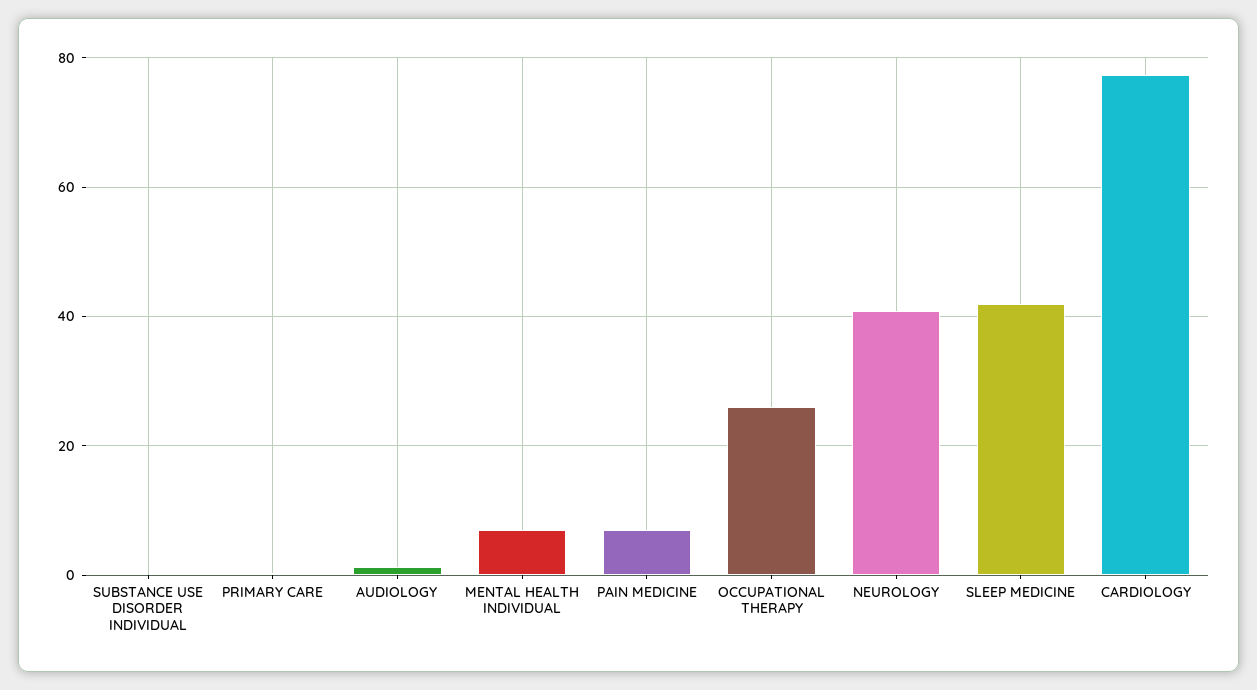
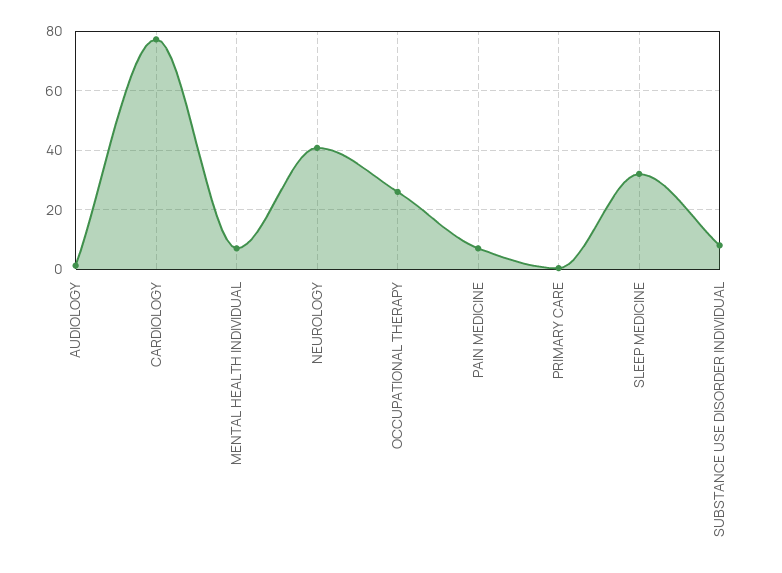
  {
-   "SUBSTANCE USE DISORDER INDIVIDUAL": 0,
+   "SUBSTANCE USE DISORDER INDIVIDUAL": 7.5,
    "PRIMARY CARE": 0,
    "AUDIOLOGY": 2,
    "MENTAL HEALTH INDIVIDUAL": 8,
    "PAIN MEDICINE": 8,
    "OCCUPATIONAL THERAPY": 26,
    "NEUROLOGY": 40,
-   "SLEEP MEDICINE": 42,
+   "SLEEP MEDICINE": 32.5,
    "CARDIOLOGY": 78
  }

